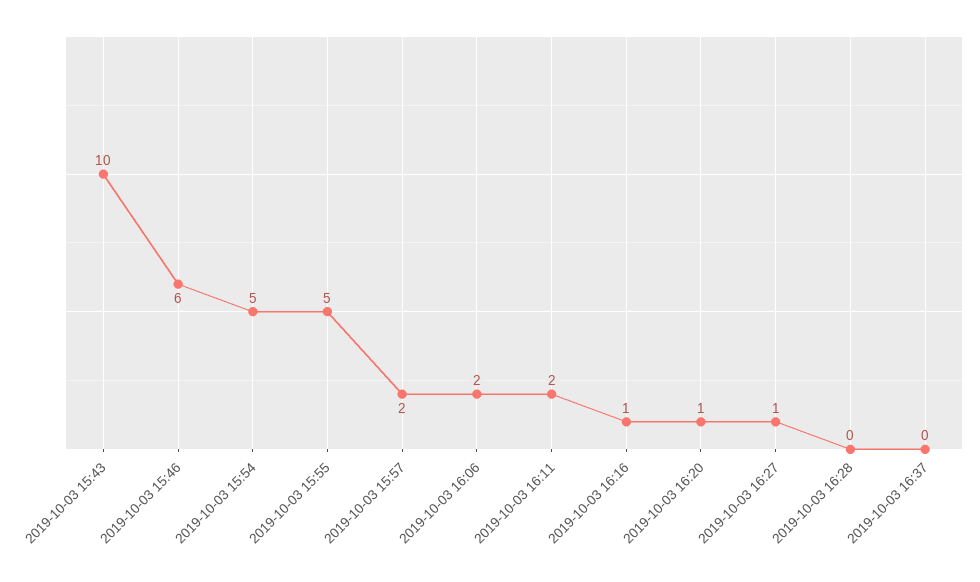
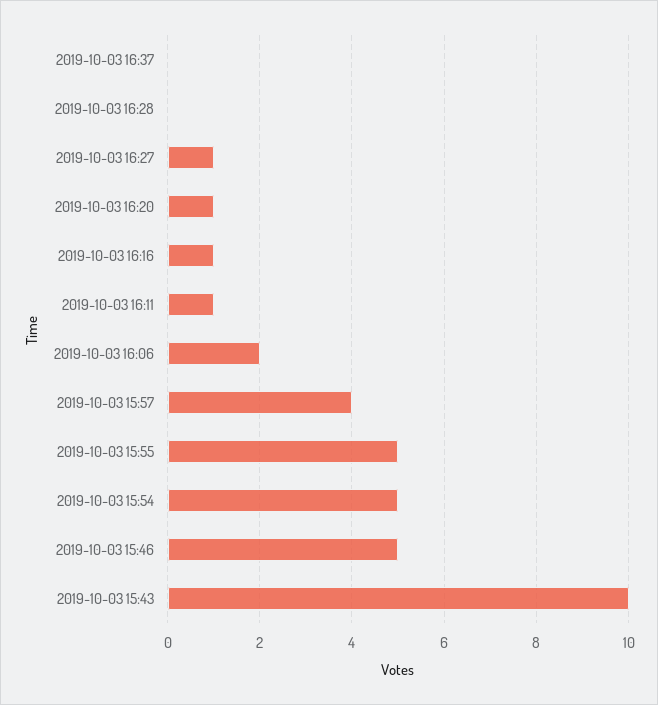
  {
    "2019-10-03 15:43": 10,
-   "2019-10-03 15:46": 6,
+   "2019-10-03 15:46": 5,
    "2019-10-03 15:54": 5,
    "2019-10-03 15:55": 5,
-   "2019-10-03 15:57": 2,
+   "2019-10-03 15:57": 4,
    "2019-10-03 16:06": 2,
-   "2019-10-03 16:11": 2,
+   "2019-10-03 16:11": 1,
    "2019-10-03 16:16": 1,
    "2019-10-03 16:20": 1,
    "2019-10-03 16:27": 1,
    "2019-10-03 16:28": 0,
    "2019-10-03 16:37": 0
  }

